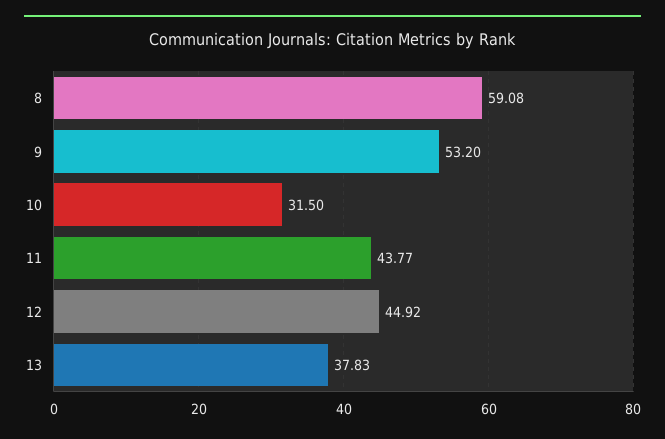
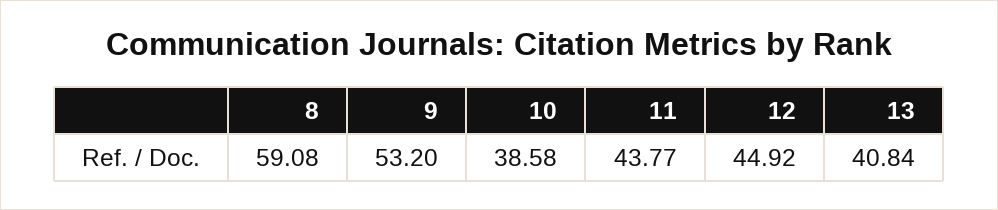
  {
    "8": 59.08,
    "9": 53.2,
-   "10": 31.5,
+   "10": 38.58,
    "11": 43.77,
    "12": 44.92,
-   "13": 37.83
+   "13": 40.84
  }

